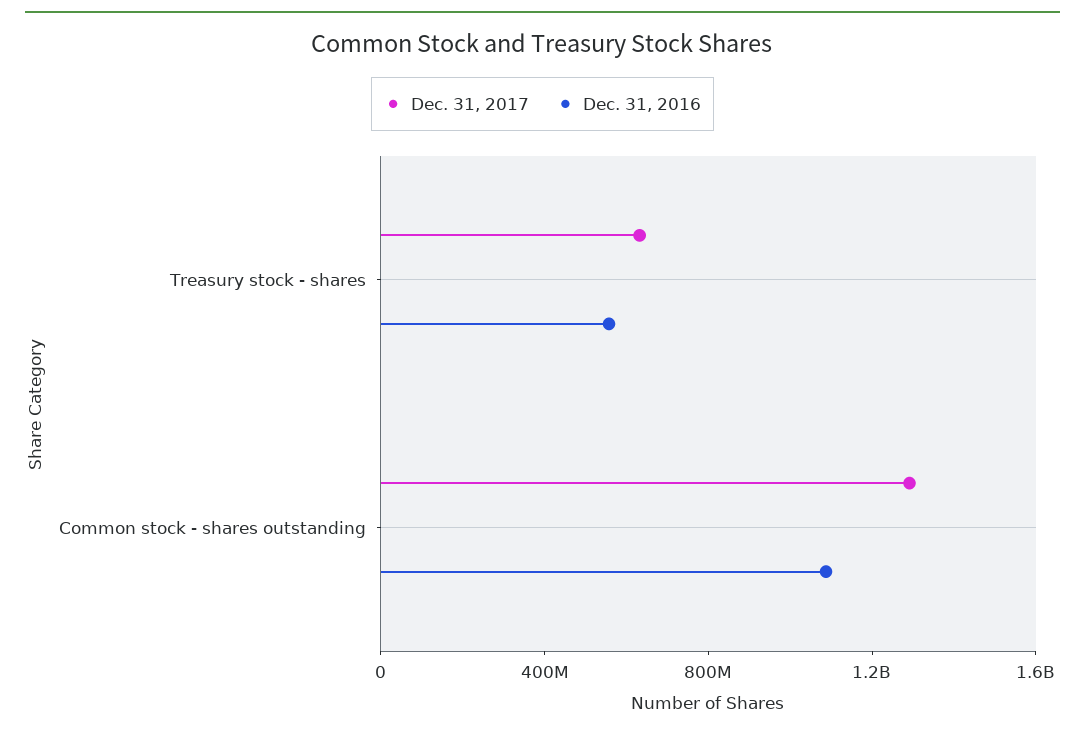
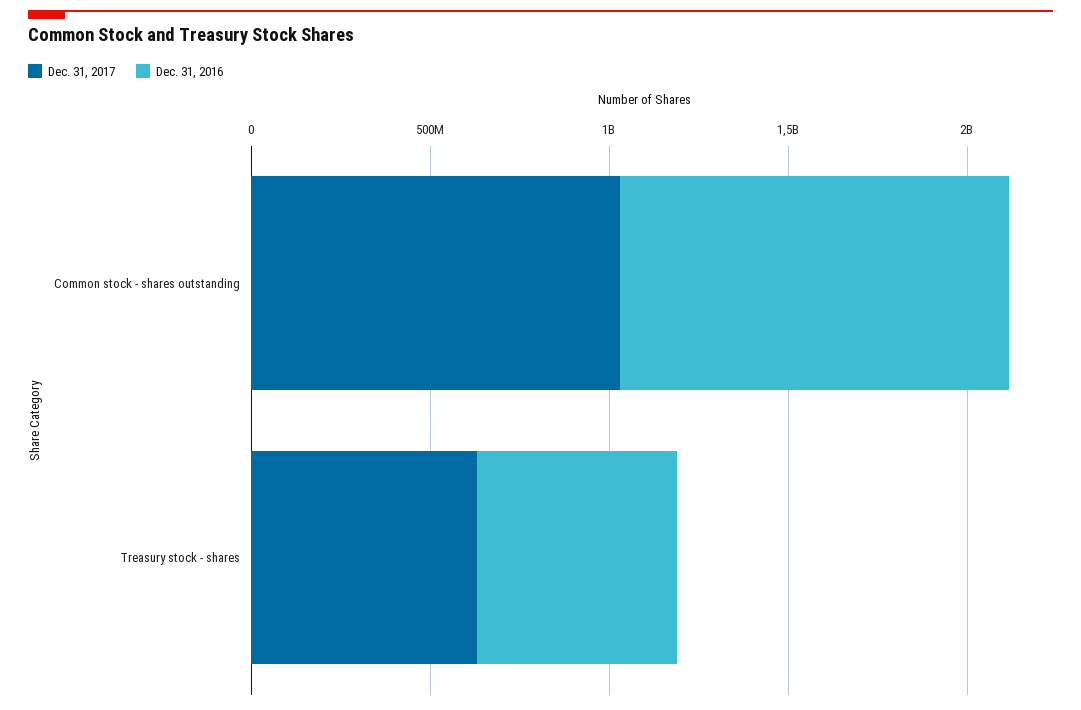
  {
    "Dec. 31, 2017": {
      "Treasury stock - shares": 600000000,
-     "Common stock - shares outstanding": 1300000000
+     "Common stock - shares outstanding": 1000000000
    },
    "Dec. 31, 2016": {
      "Treasury stock - shares": 600000000,
      "Common stock - shares outstanding": 1100000000
    }
  }

